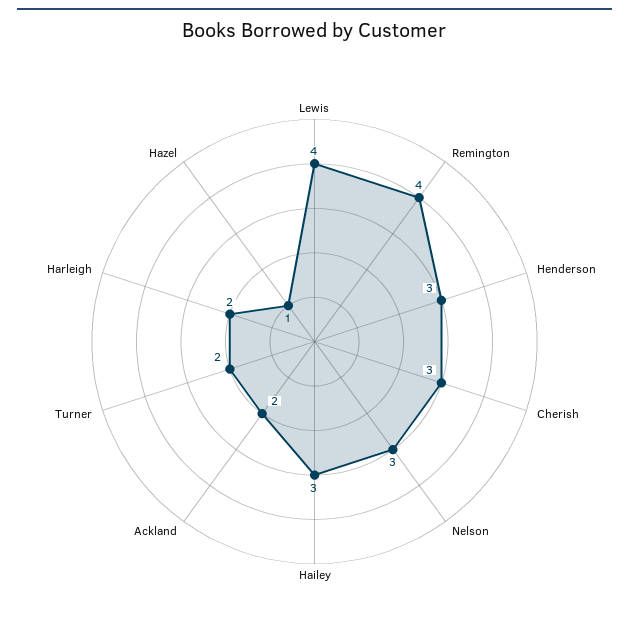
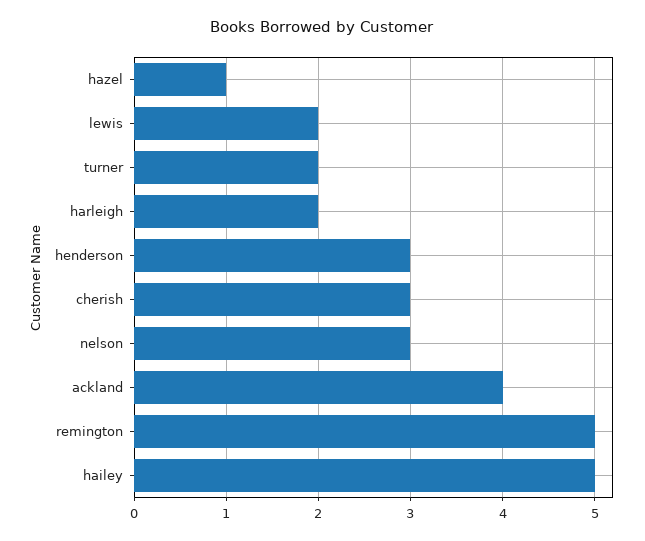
  {
-   "Lewis": 4,
+   "Lewis": 2,
-   "Remington": 4,
+   "Remington": 5,
    "Henderson": 3,
    "Cherish": 3,
    "Nelson": 3,
-   "Hailey": 3,
+   "Hailey": 5,
-   "Ackland": 2,
+   "Ackland": 4,
    "Turner": 2,
    "Harleigh": 2,
    "Hazel": 1
  }

